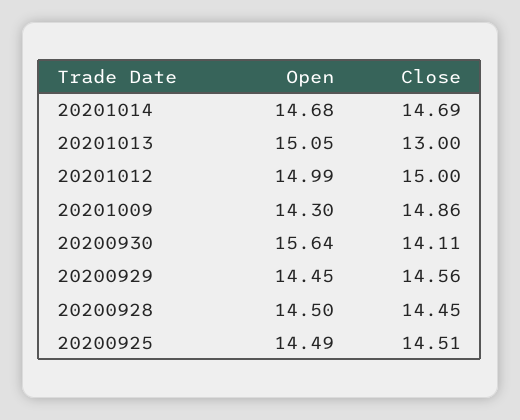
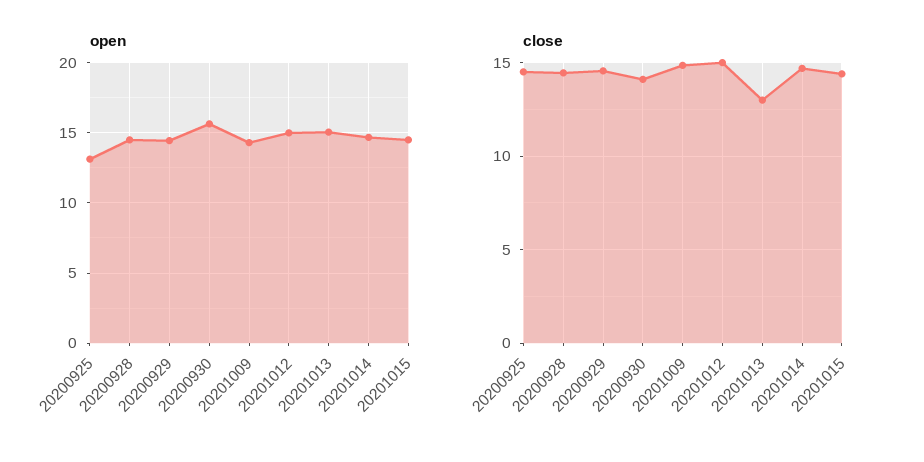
  {
    "Open": {
      "20201014": 14.68,
      "20201013": 15.05,
      "20201012": 14.99,
      "20201009": 14.3,
      "20200930": 15.64,
      "20200929": 14.45,
      "20200928": 14.5,
-     "20200925": 14.49
+     "20200925": 13,
+     "20201015": 14.5
    },
    "Close": {
      "20201014": 14.69,
      "20201013": 13,
      "20201012": 15,
      "20201009": 14.86,
      "20200930": 14.11,
      "20200929": 14.56,
      "20200928": 14.45,
-     "20200925": 14.51
+     "20200925": 14.51,
+     "20201015": 14.5
    }
  }

